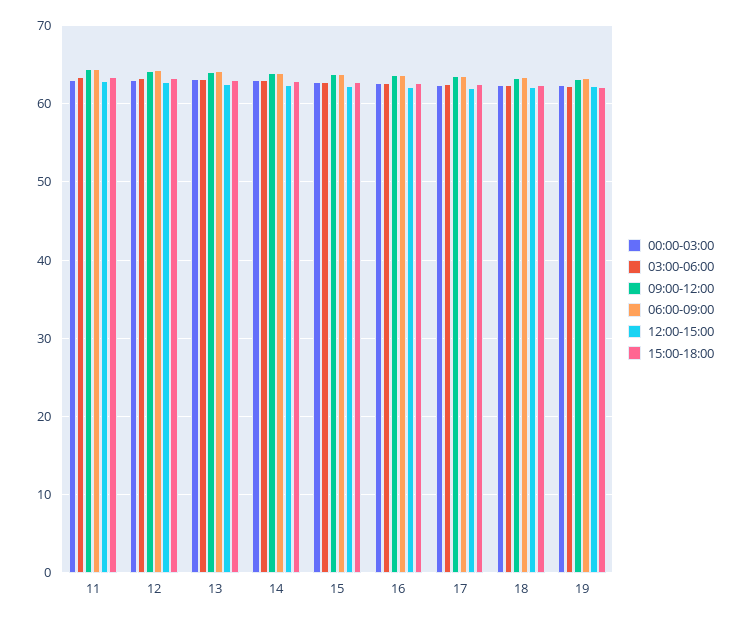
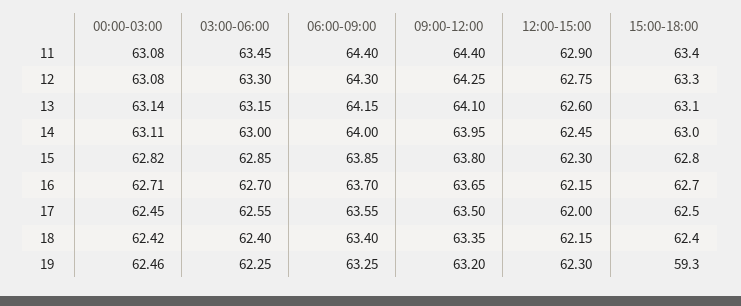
  {
    "00:00-03:00": {
      "11": 63.08,
      "12": 63.08,
      "13": 63.14,
      "14": 63.11,
      "15": 62.82,
      "16": 62.71,
      "17": 62.45,
      "18": 62.42,
      "19": 62.46
    },
    "03:00-06:00": {
      "11": 63.45,
      "12": 63.3,
      "13": 63.15,
      "14": 63,
      "15": 62.85,
      "16": 62.7,
      "17": 62.55,
      "18": 62.4,
      "19": 62.25
    },
    "09:00-12:00": {
      "11": 64.4,
      "12": 64.25,
      "13": 64.1,
      "14": 63.95,
      "15": 63.8,
      "16": 63.65,
      "17": 63.5,
      "18": 63.35,
      "19": 63.2
    },
    "06:00-09:00": {
      "11": 64.4,
      "12": 64.3,
      "13": 64.15,
      "14": 64,
      "15": 63.85,
      "16": 63.7,
      "17": 63.55,
      "18": 63.4,
      "19": 63.25
    },
    "12:00-15:00": {
      "11": 62.9,
      "12": 62.75,
      "13": 62.6,
      "14": 62.45,
      "15": 62.3,
      "16": 62.15,
      "17": 62,
      "18": 62.15,
      "19": 62.3
    },
    "15:00-18:00": {
      "11": 63.4,
      "12": 63.3,
      "13": 63.1,
      "14": 63,
      "15": 62.8,
      "16": 62.7,
      "17": 62.5,
      "18": 62.4,
-     "19": 62
+     "19": 59.3
    }
  }

